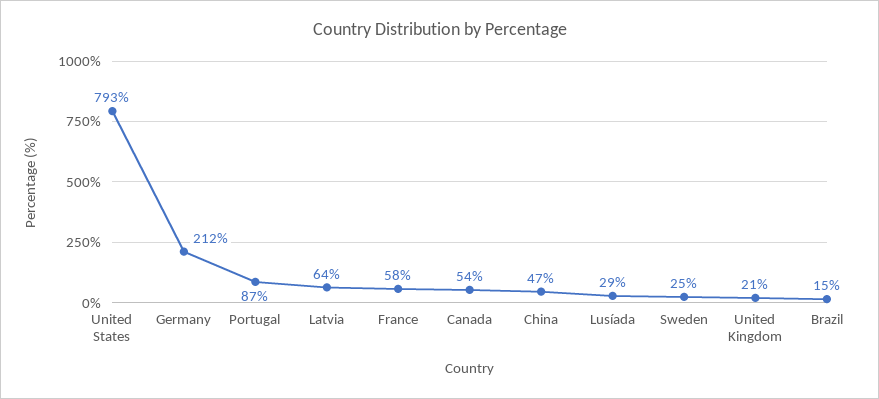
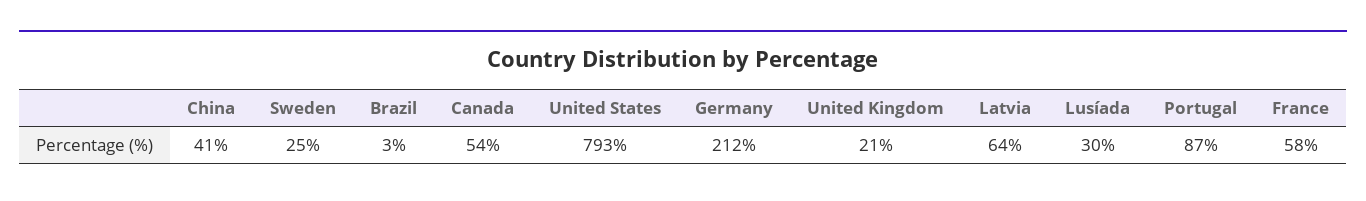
  {
    "United States": 793,
    "Germany": 212,
    "Portugal": 87,
    "Latvia": 64,
    "France": 58,
    "Canada": 54,
-   "China": 47,
+   "China": 41,
-   "Lusíada": 29,
+   "Lusíada": 30,
    "Sweden": 25,
    "United Kingdom": 21,
-   "Brazil": 15
+   "Brazil": 3
  }

